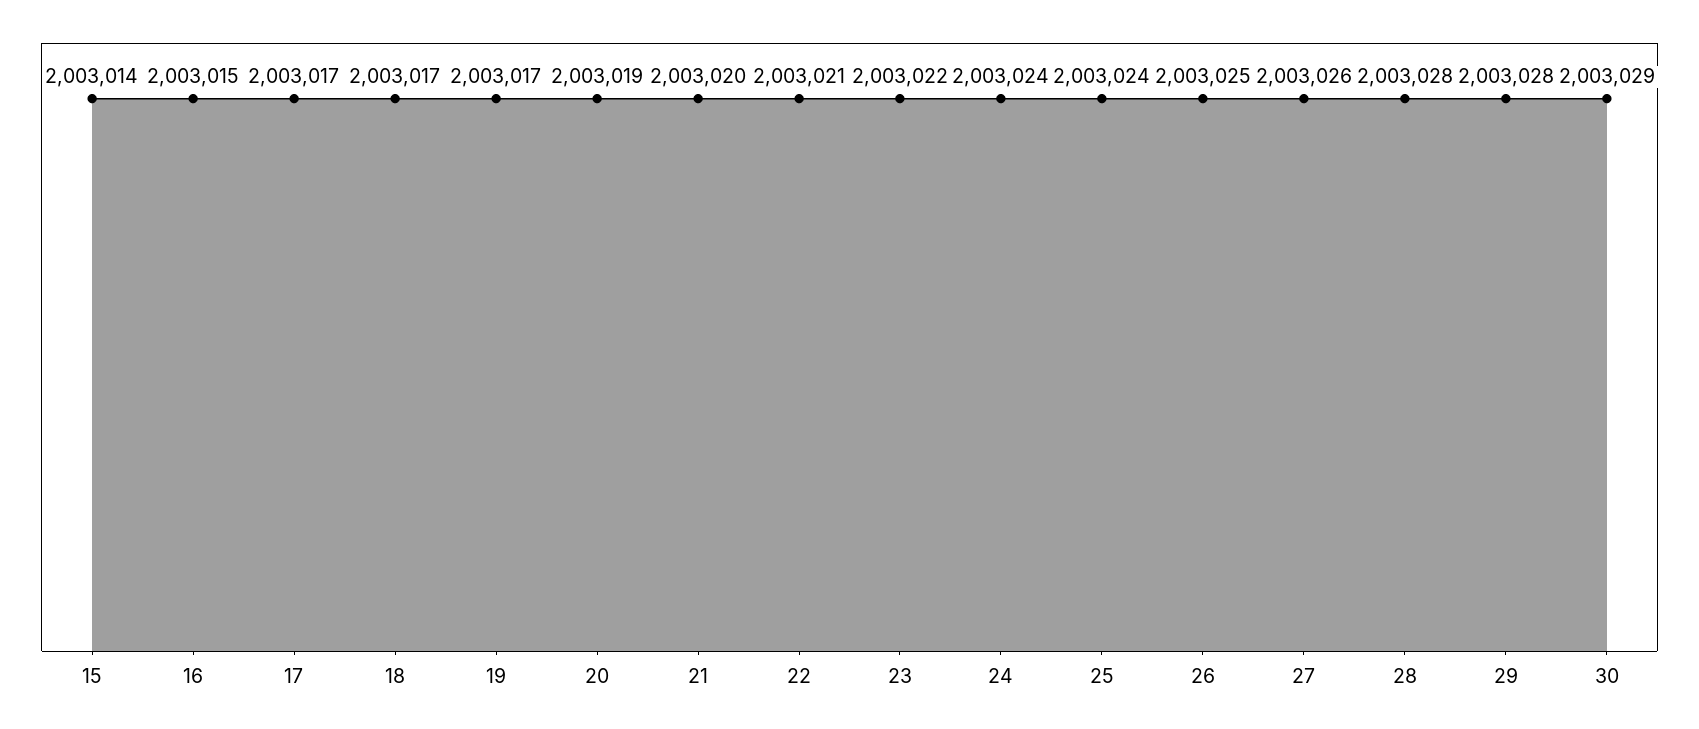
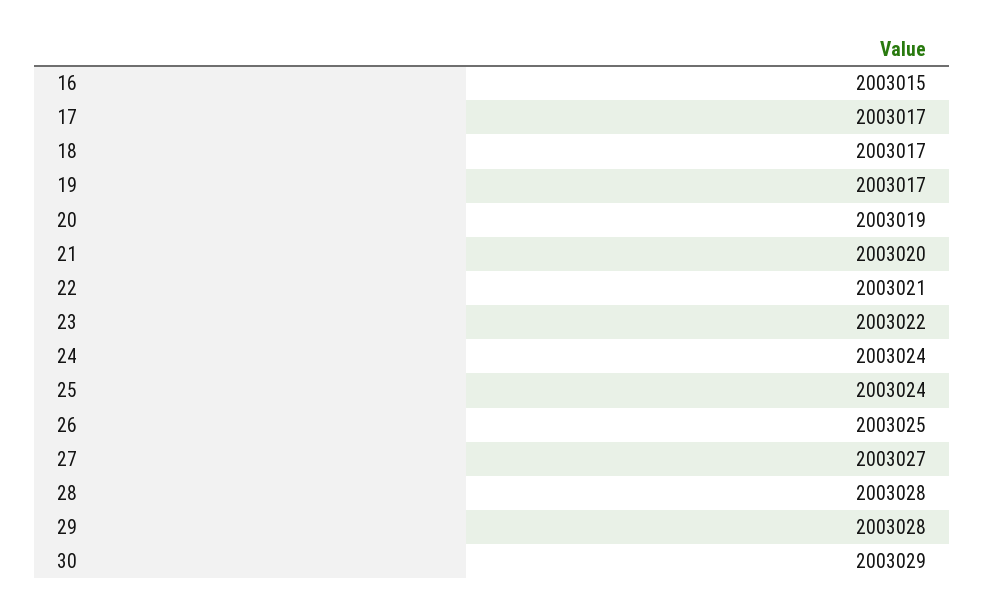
  {
-   "15": 2003014,
    "16": 2003015,
    "17": 2003017,
    "18": 2003017,
    "19": 2003017,
    "20": 2003019,
    "21": 2003020,
    "22": 2003021,
    "23": 2003022,
    "24": 2003024,
    "25": 2003024,
    "26": 2003025,
-   "27": 2003026,
+   "27": 2003027,
    "28": 2003028,
    "29": 2003028,
    "30": 2003029
  }

